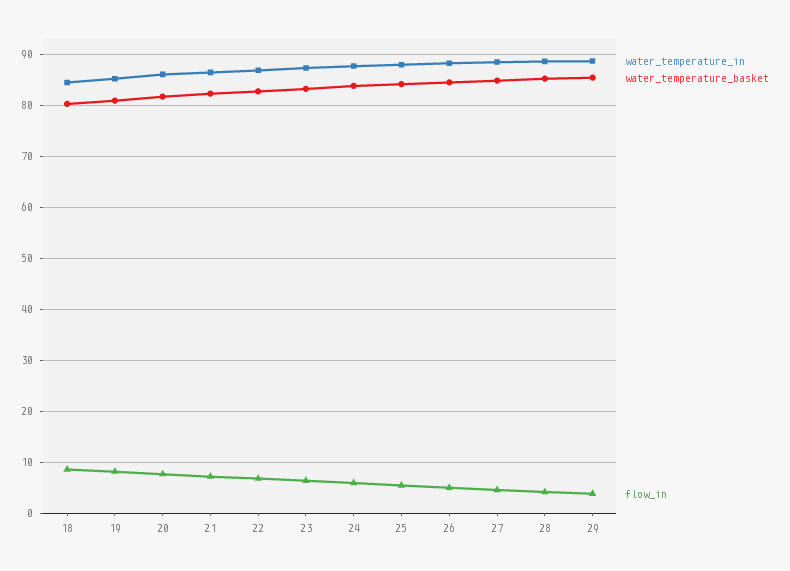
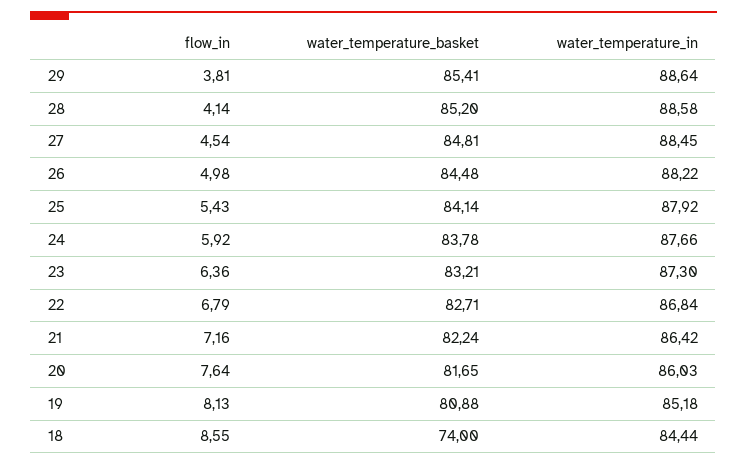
  {
    "water_temperature_in": {
      "18": 84.44,
      "19": 85.18,
      "20": 86.03,
      "21": 86.42,
      "22": 86.84,
      "23": 87.3,
      "24": 87.66,
      "25": 87.92,
      "26": 88.22,
      "27": 88.45,
      "28": 88.58,
      "29": 88.64
    },
    "water_temperature_basket": {
-     "18": 80,
+     "18": 74,
      "19": 80.88,
      "20": 81.65,
      "21": 82.24,
      "22": 82.71,
      "23": 83.21,
      "24": 83.78,
      "25": 84.14,
      "26": 84.48,
      "27": 84.81,
      "28": 85.2,
      "29": 85.41
    },
    "flow_in": {
      "18": 8.55,
      "19": 8.13,
      "20": 7.64,
      "21": 7.16,
      "22": 6.79,
      "23": 6.36,
      "24": 5.92,
      "25": 5.43,
      "26": 4.98,
      "27": 4.54,
      "28": 4.14,
      "29": 3.81
    }
  }

